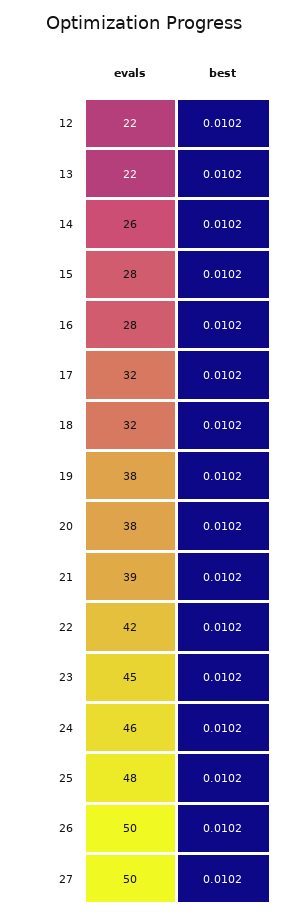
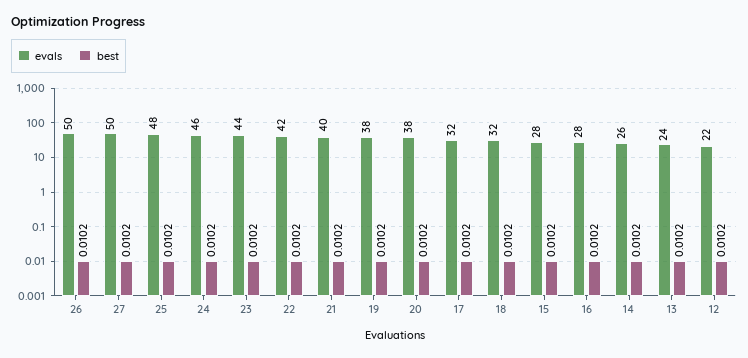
  {
    "evals": {
      "12": 22,
-     "13": 22,
+     "13": 24,
      "14": 26,
      "15": 28,
      "16": 28,
      "17": 32,
      "18": 32,
      "19": 38,
      "20": 38,
-     "21": 39,
+     "21": 40,
      "22": 42,
-     "23": 45,
+     "23": 44,
      "24": 46,
      "25": 48,
      "26": 50,
      "27": 50
    },
    "best": {
      "12": 0.0102,
      "13": 0.0102,
      "14": 0.0102,
      "15": 0.0102,
      "16": 0.0102,
      "17": 0.0102,
      "18": 0.0102,
      "19": 0.0102,
      "20": 0.0102,
      "21": 0.0102,
      "22": 0.0102,
      "23": 0.0102,
      "24": 0.0102,
      "25": 0.0102,
      "26": 0.0102,
      "27": 0.0102
    }
  }

